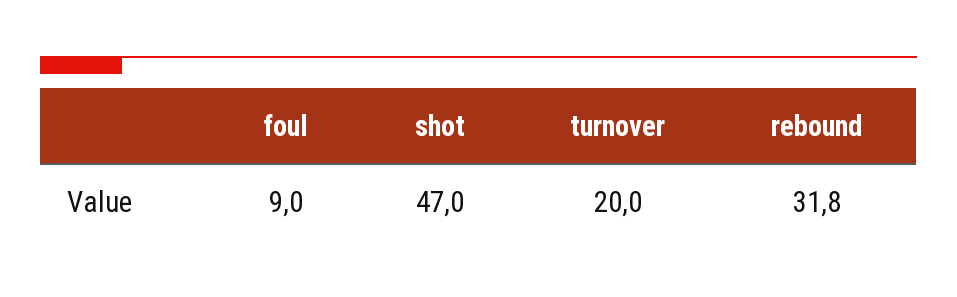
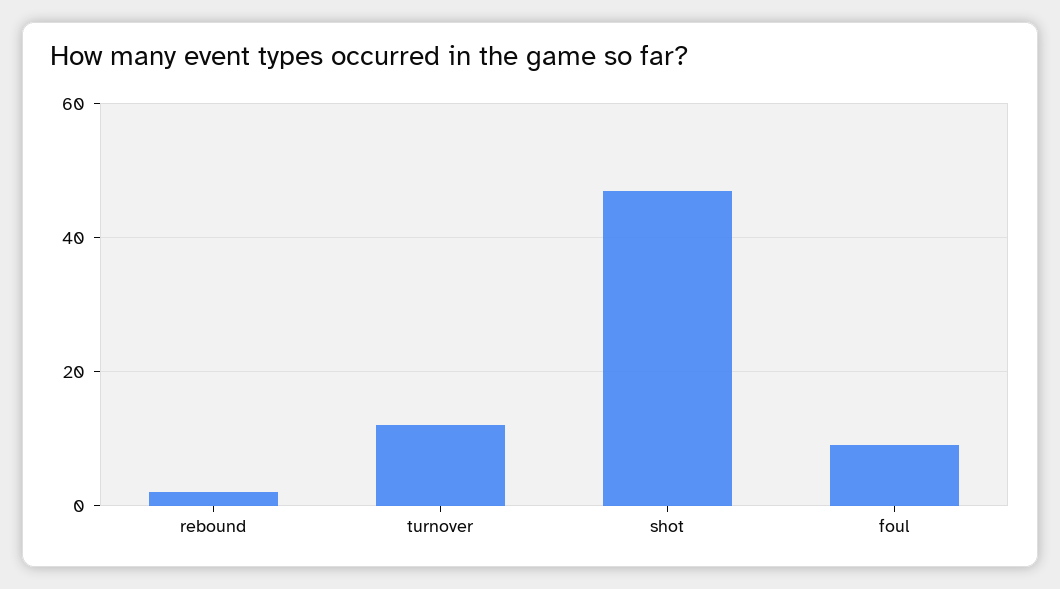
  {
    "foul": 9,
    "shot": 47,
-   "turnover": 20,
+   "turnover": 12,
-   "rebound": 31.8
+   "rebound": 2
  }

